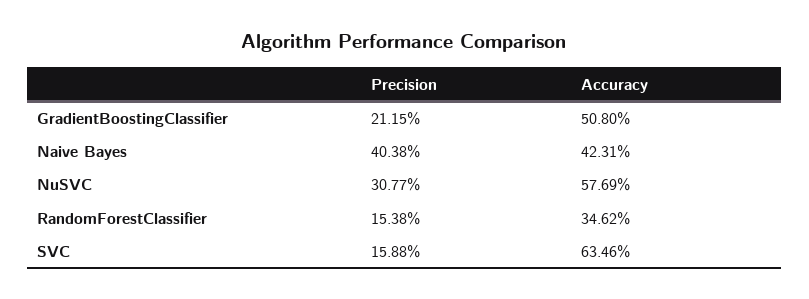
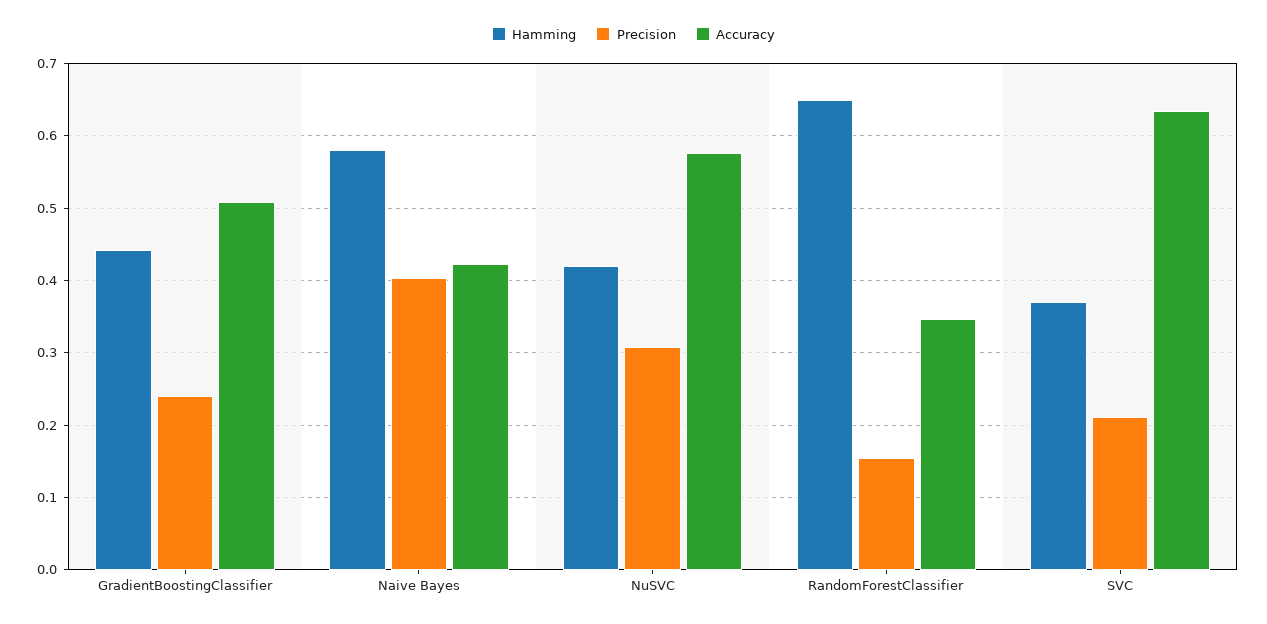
  {
    "Precision": {
-     "GradientBoostingClassifier": 0.2115,
+     "GradientBoostingClassifier": 0.24,
      "Naive Bayes": 0.4038,
      "NuSVC": 0.3077,
      "RandomForestClassifier": 0.1538,
-     "SVC": 0.1588
+     "SVC": 0.21
    },
    "Accuracy": {
      "GradientBoostingClassifier": 0.508,
      "Naive Bayes": 0.4231,
      "NuSVC": 0.5769,
      "RandomForestClassifier": 0.3462,
      "SVC": 0.6346
-   }
+   },
+   "Hamming": {
+     "GradientBoostingClassifier": 0.44,
+     "Naive Bayes": 0.58,
+     "NuSVC": 0.42,
+     "RandomForestClassifier": 0.65,
+     "SVC": 0.37
+   }
  }

